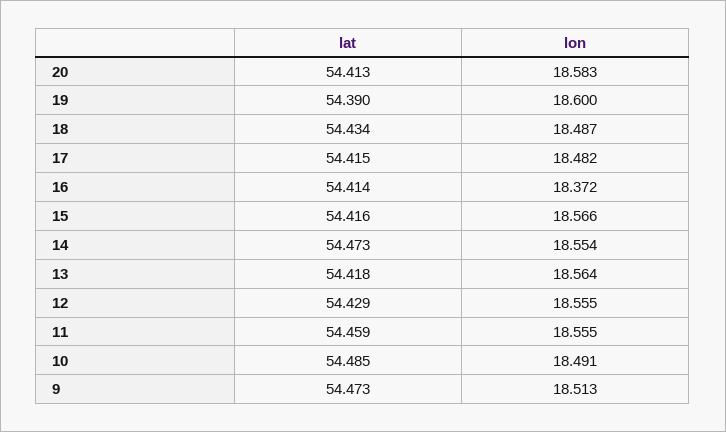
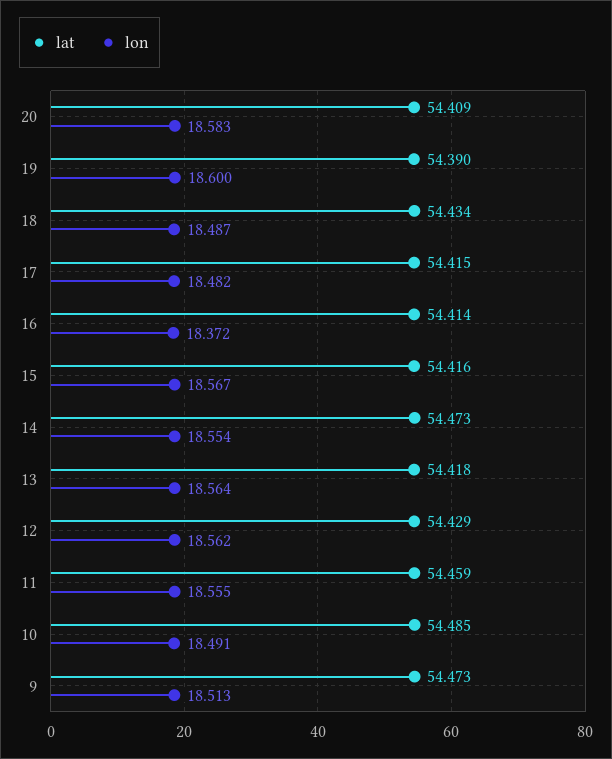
  {
    "lat": {
-     "20": 54.413,
+     "20": 54.409,
      "19": 54.39,
      "18": 54.434,
      "17": 54.415,
      "16": 54.414,
      "15": 54.416,
      "14": 54.473,
      "13": 54.418,
      "12": 54.429,
      "11": 54.459,
      "10": 54.485,
      "9": 54.473
    },
    "lon": {
      "20": 18.583,
      "19": 18.6,
      "18": 18.487,
      "17": 18.482,
      "16": 18.372,
-     "15": 18.566,
+     "15": 18.567,
      "14": 18.554,
      "13": 18.564,
-     "12": 18.555,
+     "12": 18.562,
      "11": 18.555,
      "10": 18.491,
      "9": 18.513
    }
  }

